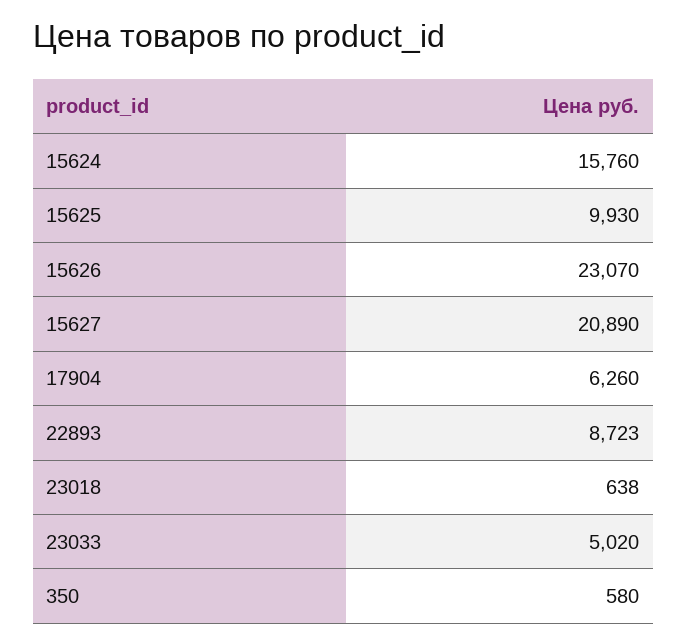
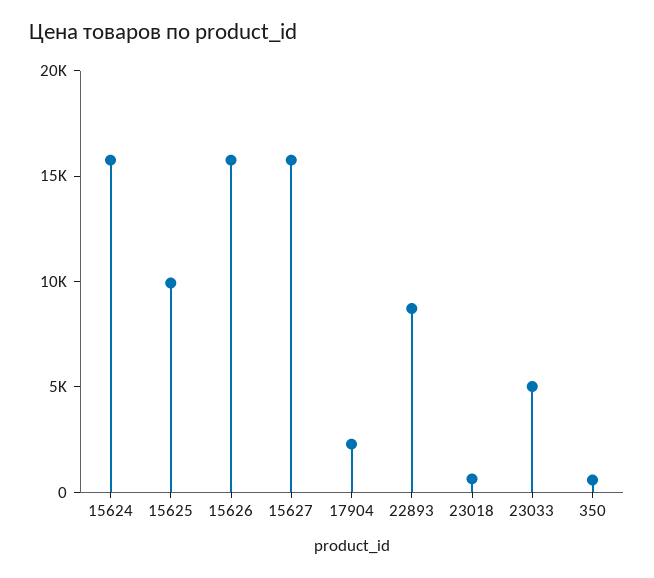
  {
    "15624": 15760,
    "15625": 9930,
-   "15626": 23070,
+   "15626": 16000,
-   "15627": 20890,
+   "15627": 16000,
-   "17904": 6260,
+   "17904": 2000,
    "22893": 8723,
    "23018": 638,
    "23033": 5020,
    "350": 580
  }

